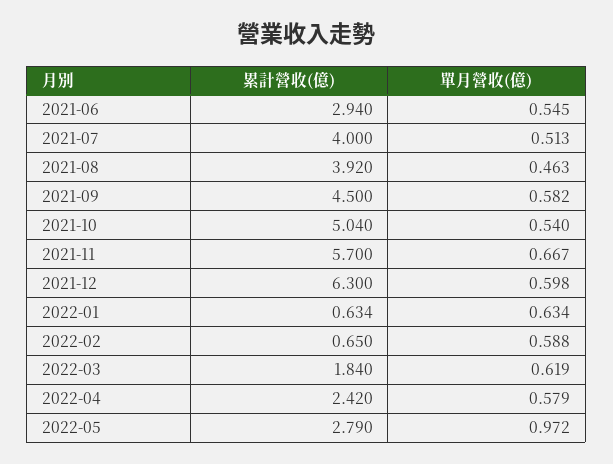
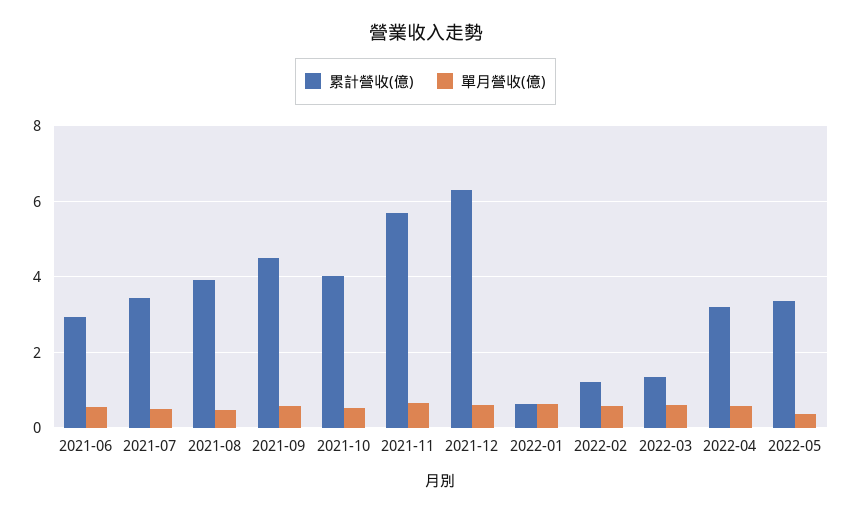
  {
    "累計營收(億)": {
      "2021-06": 2.94,
-     "2021-07": 4,
+     "2021-07": 3.4,
      "2021-08": 3.92,
      "2021-09": 4.5,
-     "2021-10": 5.04,
+     "2021-10": 4,
      "2021-11": 5.7,
      "2021-12": 6.3,
      "2022-01": 0.634,
-     "2022-02": 0.65,
+     "2022-02": 1.2,
-     "2022-03": 1.84,
+     "2022-03": 1.4,
-     "2022-04": 2.42,
+     "2022-04": 3.2,
-     "2022-05": 2.79
+     "2022-05": 3.4
    },
    "單月營收(億)": {
      "2021-06": 0.545,
      "2021-07": 0.513,
      "2021-08": 0.463,
      "2021-09": 0.582,
      "2021-10": 0.54,
      "2021-11": 0.667,
      "2021-12": 0.598,
      "2022-01": 0.634,
      "2022-02": 0.588,
      "2022-03": 0.619,
      "2022-04": 0.579,
-     "2022-05": 0.972
+     "2022-05": 0.4
    }
  }

